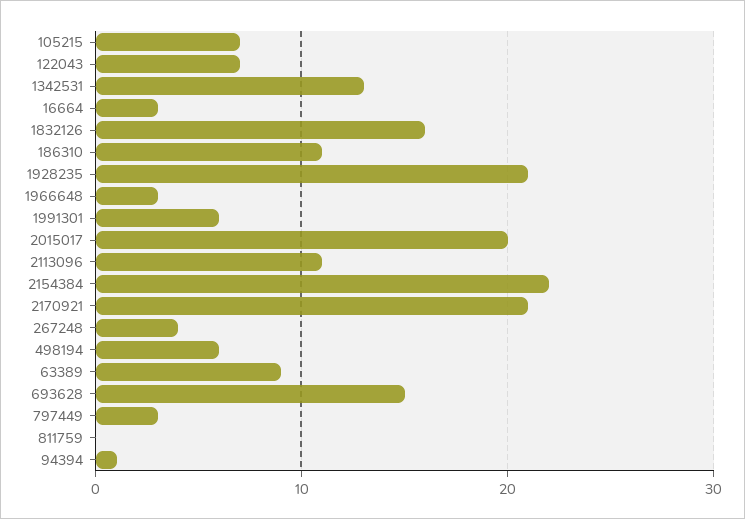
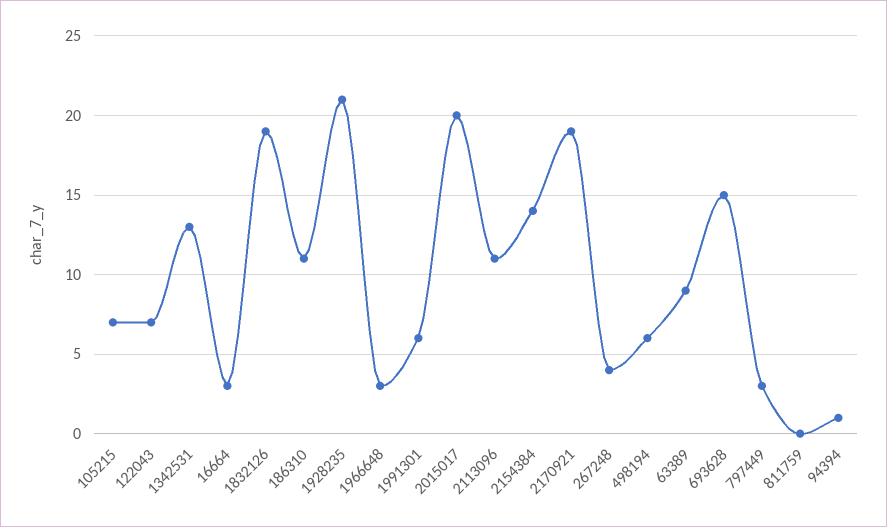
  {
    "105215": 7,
    "122043": 7,
    "1342531": 13,
    "16664": 3,
-   "1832126": 16,
+   "1832126": 19,
    "186310": 11,
    "1928235": 21,
    "1966648": 3,
    "1991301": 6,
    "2015017": 20,
    "2113096": 11,
-   "2154384": 22,
+   "2154384": 14,
-   "2170921": 21,
+   "2170921": 19,
    "267248": 4,
    "498194": 6,
    "63389": 9,
    "693628": 15,
    "797449": 3,
    "811759": 0,
    "94394": 1
  }

